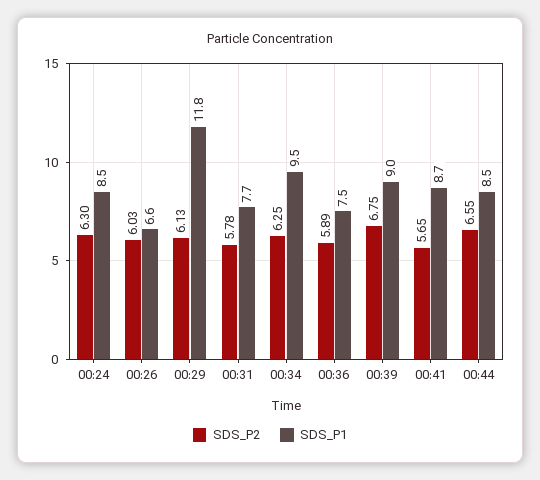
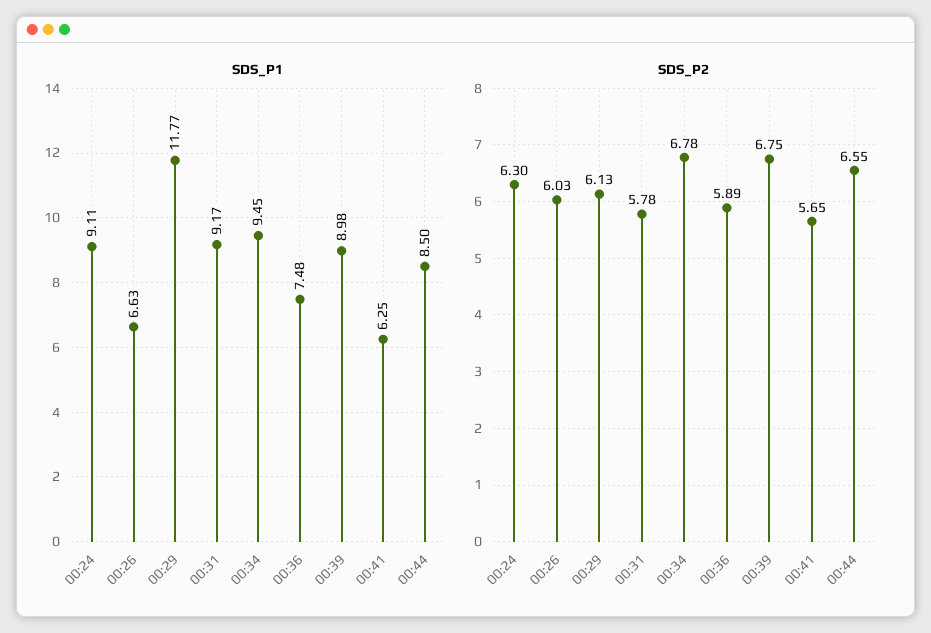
  {
    "SDS_P2": {
      "00:24": 6.3,
      "00:26": 6.03,
      "00:29": 6.13,
      "00:31": 5.78,
-     "00:34": 6.25,
+     "00:34": 6.78,
      "00:36": 5.89,
      "00:39": 6.75,
      "00:41": 5.65,
      "00:44": 6.55
    },
    "SDS_P1": {
-     "00:24": 8.5,
+     "00:24": 9.11,
      "00:26": 6.63,
      "00:29": 11.77,
-     "00:31": 7.7,
+     "00:31": 9.17,
      "00:34": 9.45,
      "00:36": 7.48,
      "00:39": 8.98,
-     "00:41": 8.7,
+     "00:41": 6.25,
      "00:44": 8.5
    }
  }

